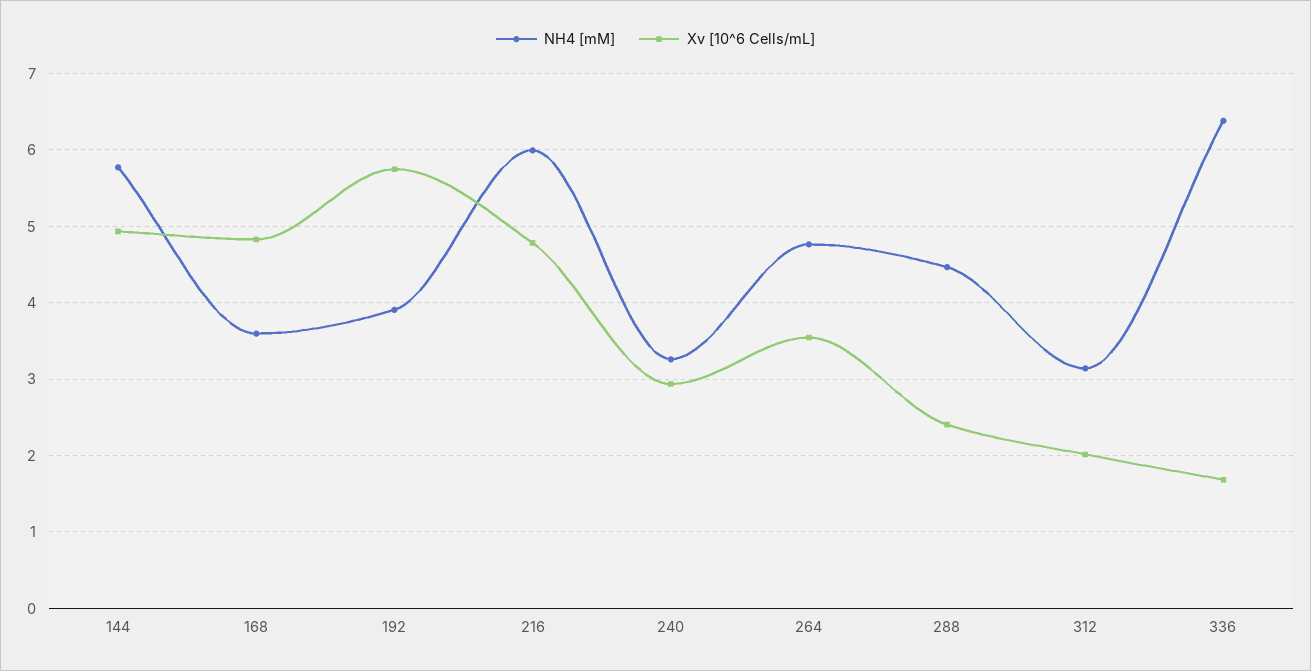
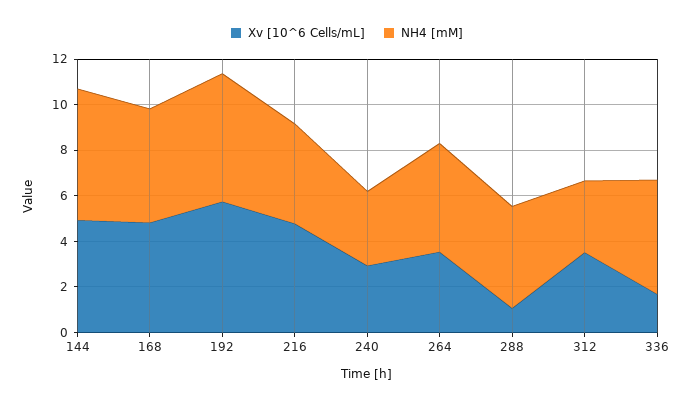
  {
    "NH4 [mM]": {
      "144": 5.8,
-     "168": 3.6,
+     "168": 5,
-     "192": 3.9,
+     "192": 5.5,
-     "216": 6,
+     "216": 4.5,
      "240": 3.3,
      "264": 4.8,
      "288": 4.5,
      "312": 3.1,
-     "336": 6.4
+     "336": 5
    },
    "Xv [10^6 Cells/mL]": {
      "144": 4.9,
      "168": 4.8,
      "192": 5.7,
      "216": 4.8,
      "240": 2.9,
      "264": 3.5,
-     "288": 2.4,
+     "288": 1,
-     "312": 2,
+     "312": 3.5,
      "336": 1.7
    }
  }

